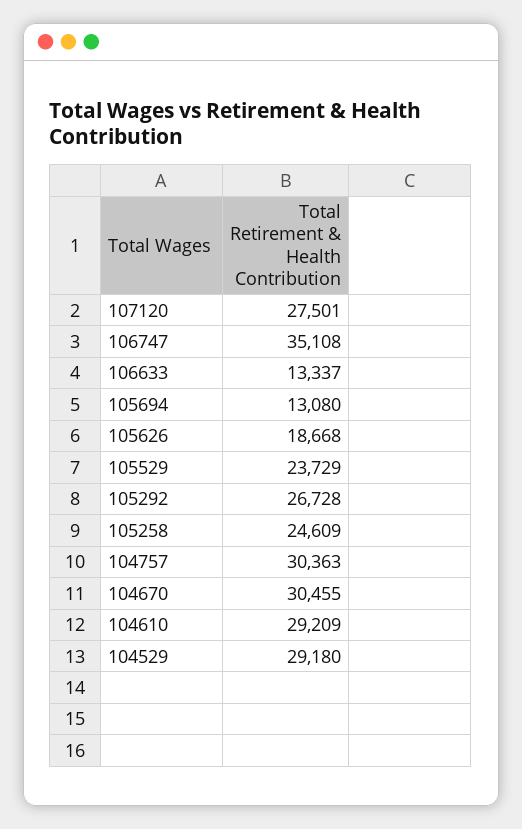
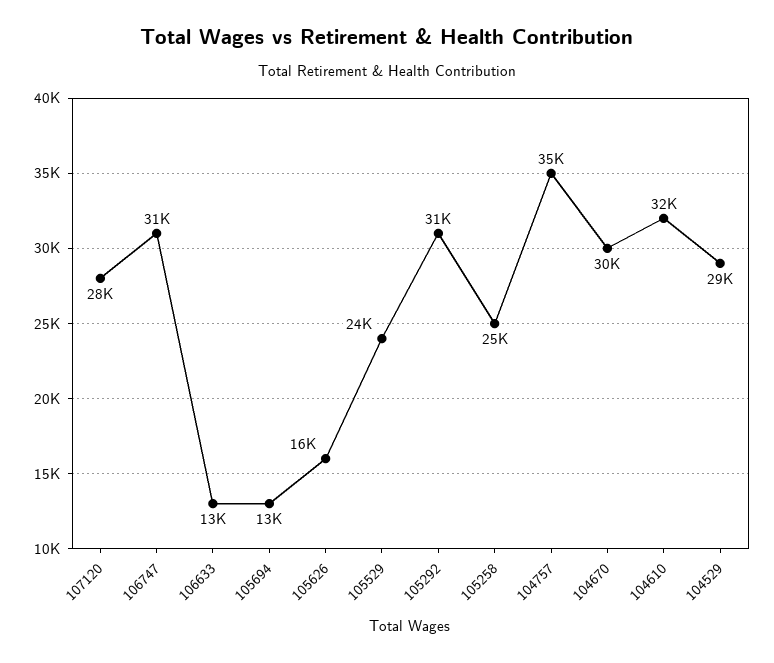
  {
    "107120": 27501,
-   "106747": 35108,
+   "106747": 31000,
    "106633": 13337,
    "105694": 13080,
-   "105626": 18668,
+   "105626": 16000,
    "105529": 23729,
-   "105292": 26728,
+   "105292": 31000,
    "105258": 24609,
-   "104757": 30363,
+   "104757": 35000,
    "104670": 30455,
-   "104610": 29209,
+   "104610": 32000,
    "104529": 29180
  }

